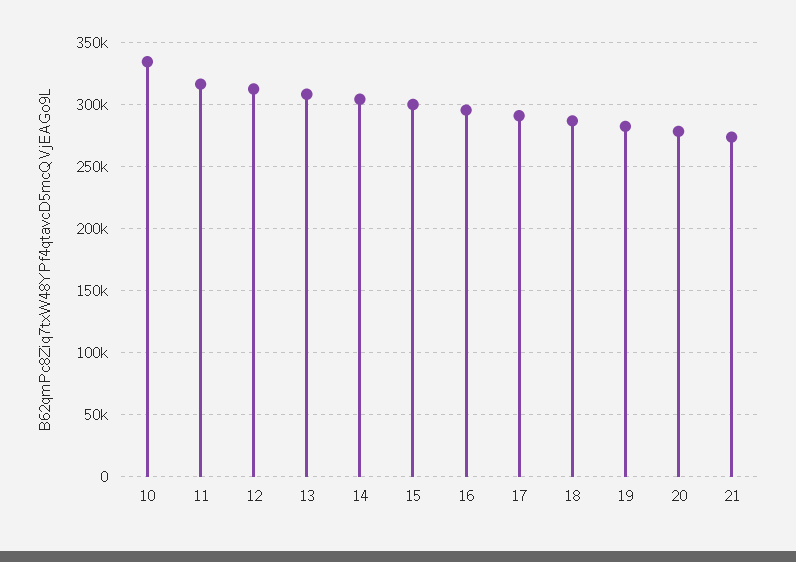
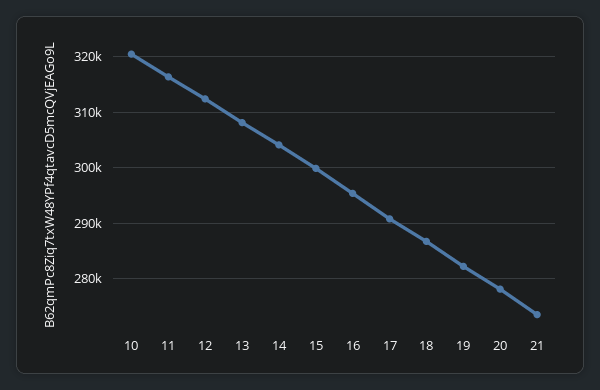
  {
-   "10": 335000,
+   "10": 320000,
    "11": 316000,
    "12": 312000,
    "13": 308000,
    "14": 304000,
    "15": 300000,
    "16": 296000,
    "17": 290000,
    "18": 286000,
    "19": 282000,
    "20": 278000,
    "21": 274000
  }

